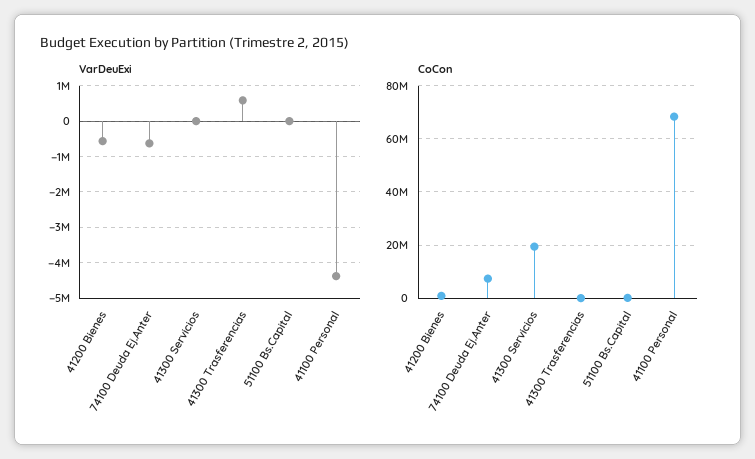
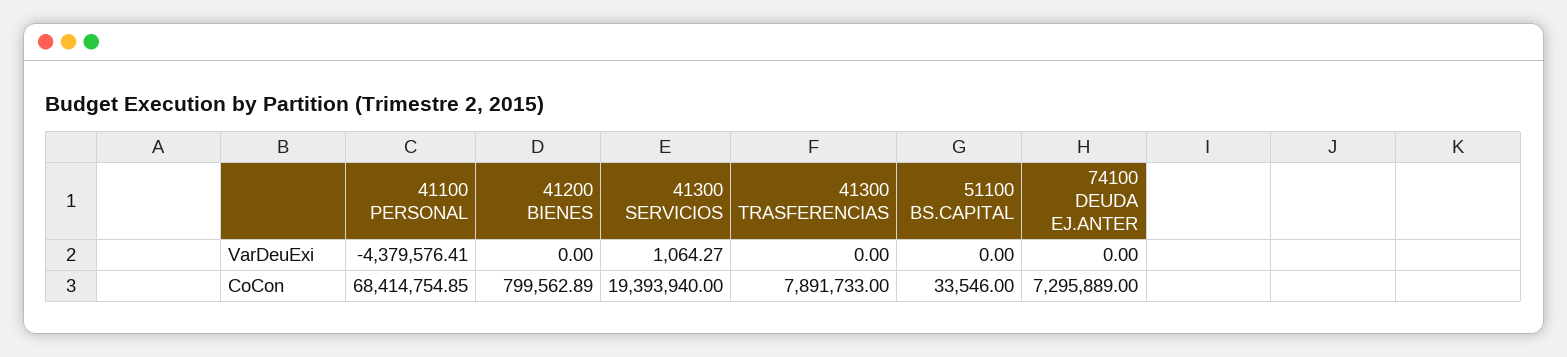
  {
    "VarDeuExi": {
-     "41200 Bienes": -600000,
+     "41200 Bienes": 0,
-     "74100 Deuda Ej.Anter": -600000,
+     "74100 Deuda Ej.Anter": 0,
      "41300 Servicios": 1064.27,
-     "41300 Trasferencias": 600000,
+     "41300 Trasferencias": 0,
      "51100 Bs.Capital": 0,
      "41100 Personal": -4379576.41
    },
    "CoCon": {
      "41200 Bienes": 799562.89,
      "74100 Deuda Ej.Anter": 7295889,
      "41300 Servicios": 19393940,
-     "41300 Trasferencias": 0,
+     "41300 Trasferencias": 7891733,
      "51100 Bs.Capital": 33546,
      "41100 Personal": 68414754.85
    }
  }

